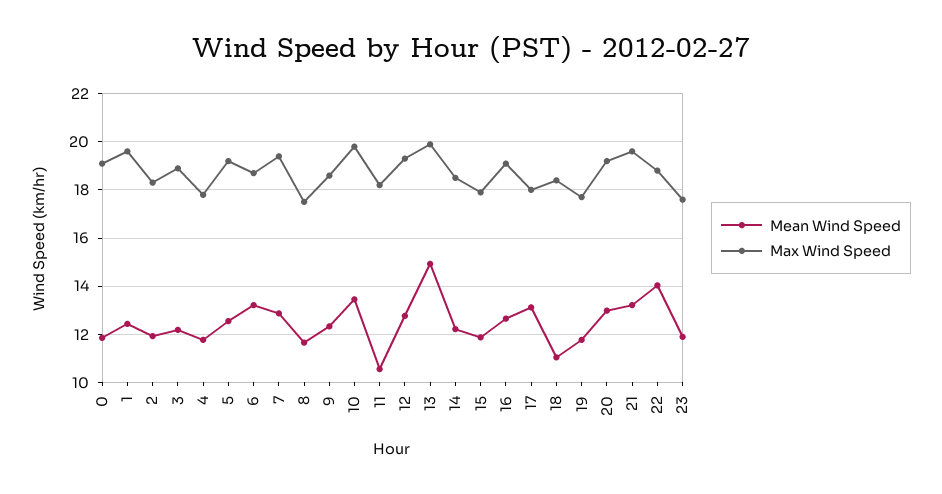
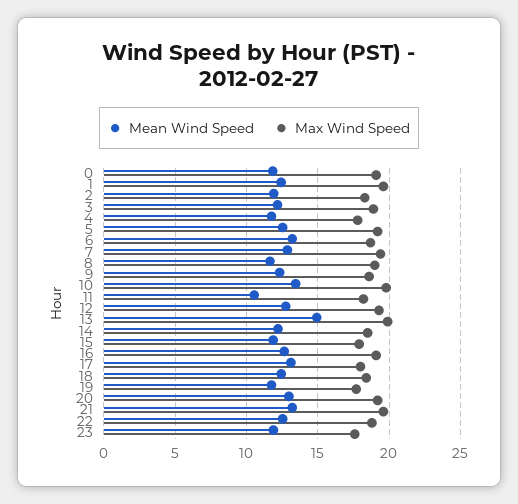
  {
    "Mean Wind Speed": {
      "0": 11.75,
      "1": 12.5,
      "2": 12,
      "3": 12.25,
      "4": 11.75,
      "5": 12.5,
      "6": 13.25,
      "7": 12.75,
      "8": 11.75,
      "9": 12.25,
      "10": 13.5,
      "11": 10.5,
      "12": 12.75,
      "13": 15,
      "14": 12.25,
      "15": 11.75,
      "16": 12.75,
      "17": 13,
-     "18": 11,
+     "18": 12.5,
      "19": 11.75,
      "20": 13,
      "21": 13.25,
-     "22": 14,
+     "22": 12.5,
      "23": 12
    },
    "Max Wind Speed": {
      "0": 19,
      "1": 19.5,
      "2": 18.25,
      "3": 19,
      "4": 17.75,
      "5": 19.25,
      "6": 18.75,
      "7": 19.5,
-     "8": 17.5,
+     "8": 19,
      "9": 18.5,
      "10": 19.75,
      "11": 18.25,
      "12": 19.25,
      "13": 20,
      "14": 18.5,
      "15": 18,
      "16": 19,
      "17": 18,
      "18": 18.5,
      "19": 17.75,
      "20": 19.25,
      "21": 19.5,
      "22": 18.75,
      "23": 17.5
    }
  }

